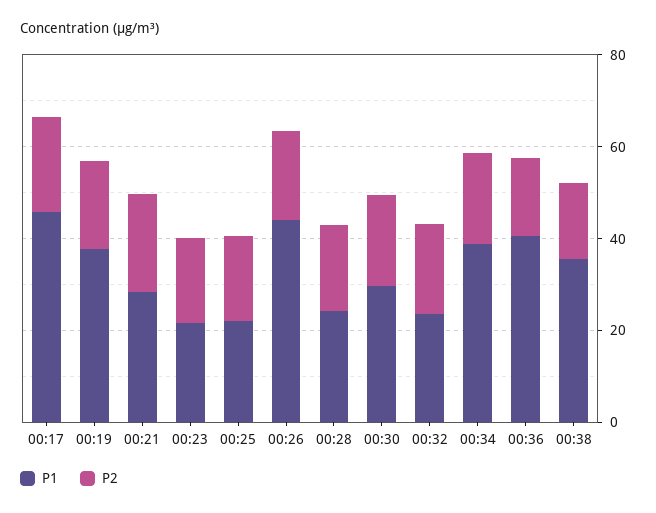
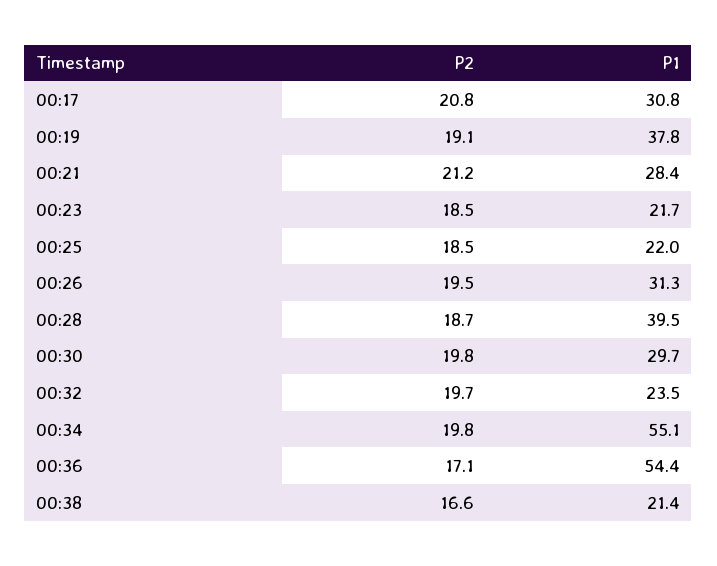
  {
    "P1": {
-     "00:17": 45,
+     "00:17": 30.8,
      "00:19": 37.8,
      "00:21": 28.4,
      "00:23": 21.7,
      "00:25": 22,
-     "00:26": 45,
+     "00:26": 31.3,
-     "00:28": 25,
+     "00:28": 39.5,
      "00:30": 29.7,
      "00:32": 23.5,
-     "00:34": 40,
+     "00:34": 55.1,
-     "00:36": 40,
+     "00:36": 54.4,
-     "00:38": 35
+     "00:38": 21.4
    },
    "P2": {
      "00:17": 20.8,
      "00:19": 19.1,
      "00:21": 21.2,
      "00:23": 18.5,
      "00:25": 18.5,
      "00:26": 19.5,
      "00:28": 18.7,
      "00:30": 19.8,
      "00:32": 19.7,
      "00:34": 19.8,
      "00:36": 17.1,
      "00:38": 16.6
    }
  }

